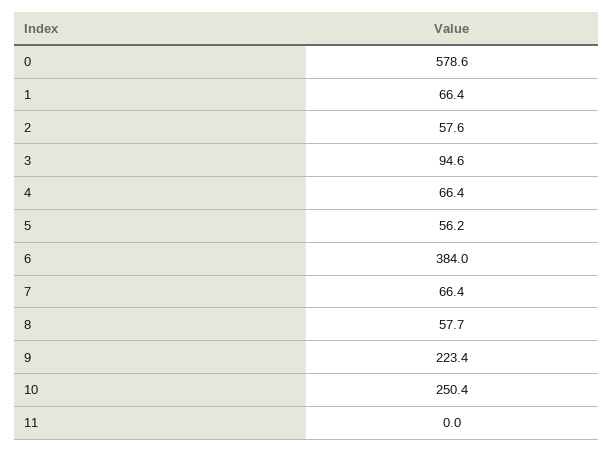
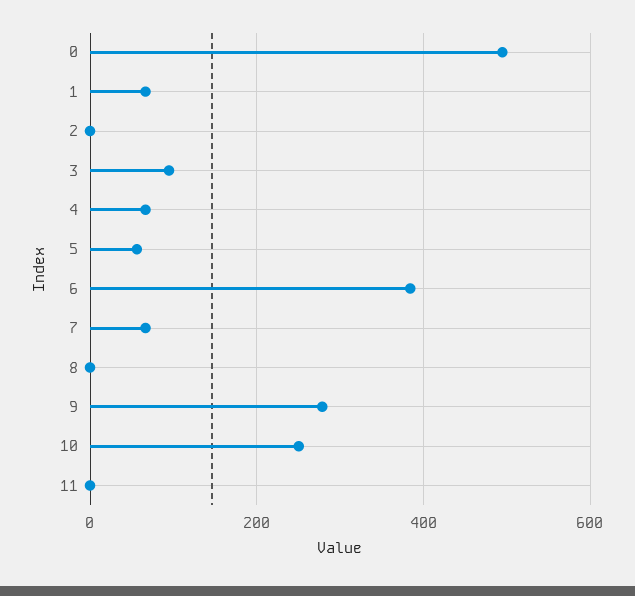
  {
-   "0": 578.6,
+   "0": 500,
    "1": 66.4,
-   "2": 57.6,
+   "2": 0,
    "3": 94.6,
    "4": 66.4,
    "5": 56.2,
    "6": 384,
    "7": 66.4,
-   "8": 57.7,
+   "8": 0,
-   "9": 223.4,
+   "9": 280,
    "10": 250.4,
    "11": 0
  }

